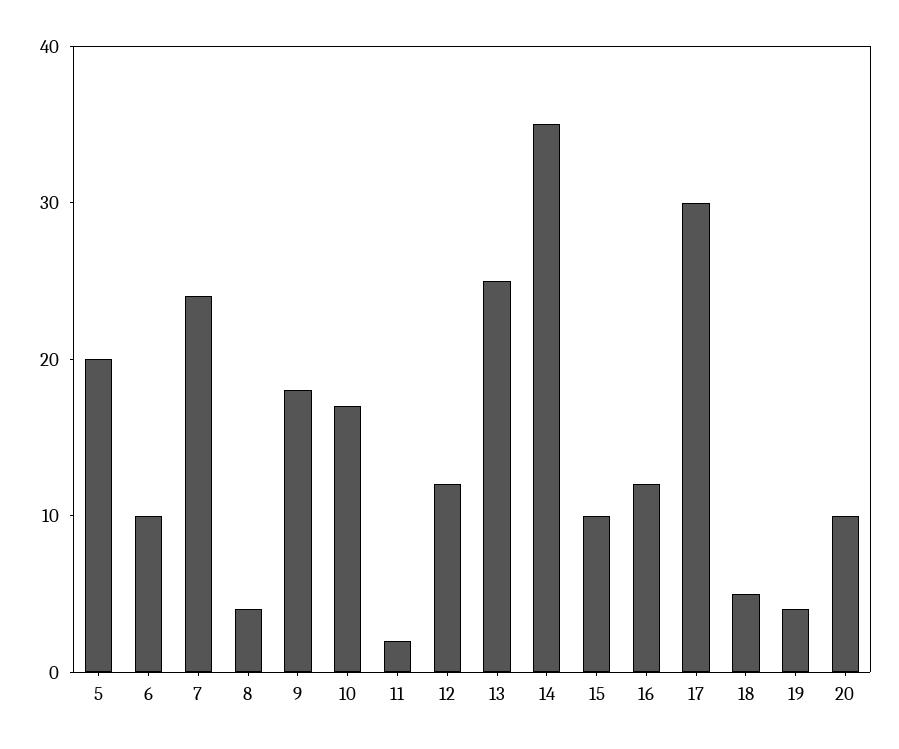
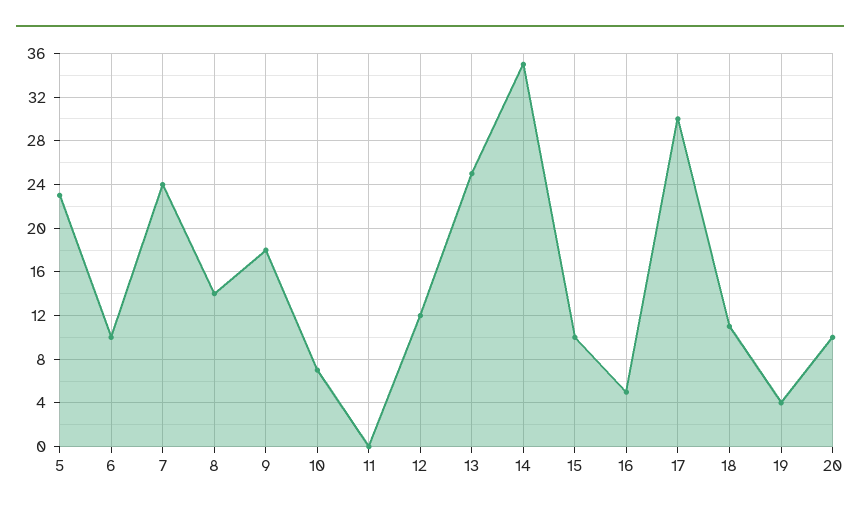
  {
-   "5": 20,
+   "5": 23,
    "6": 10,
    "7": 24,
-   "8": 4,
+   "8": 14,
    "9": 18,
-   "10": 17,
+   "10": 7,
-   "11": 2,
+   "11": 0,
    "12": 12,
    "13": 25,
    "14": 35,
    "15": 10,
-   "16": 12,
+   "16": 5,
    "17": 30,
-   "18": 5,
+   "18": 11,
    "19": 4,
    "20": 10
  }

